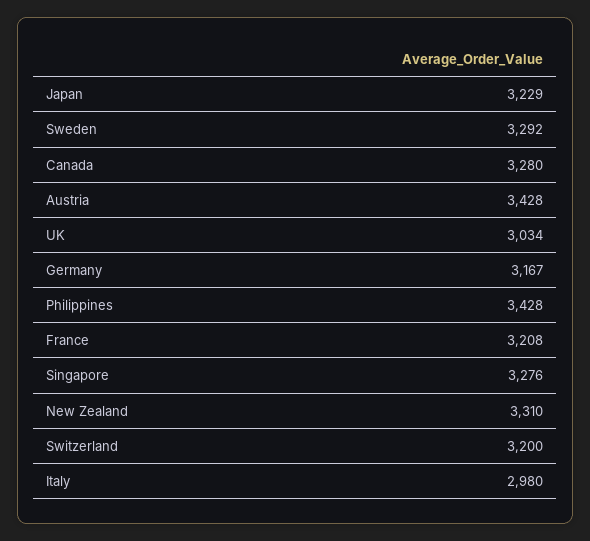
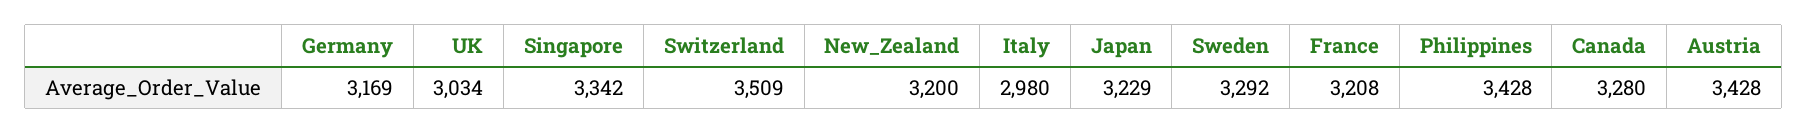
  {
    "Japan": 3229,
    "Sweden": 3292,
    "Canada": 3280,
    "Austria": 3428,
    "UK": 3034,
-   "Germany": 3167,
+   "Germany": 3169,
    "Philippines": 3428,
    "France": 3208,
-   "Singapore": 3276,
+   "Singapore": 3342,
-   "New Zealand": 3310,
+   "New Zealand": 3200,
-   "Switzerland": 3200,
+   "Switzerland": 3509,
    "Italy": 2980
  }

